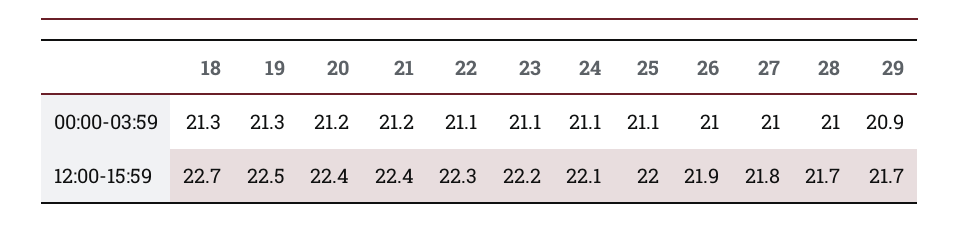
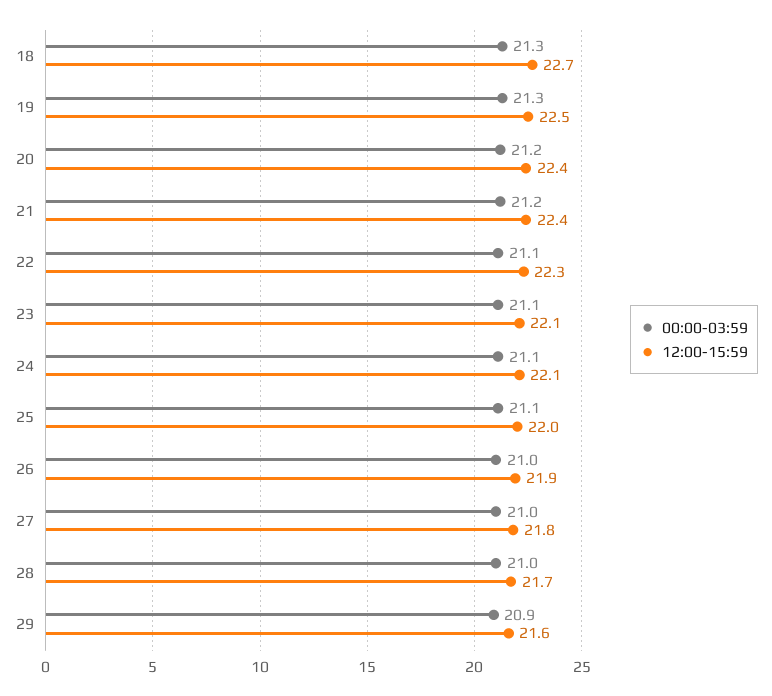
  {
    "00:00-03:59": {
      "18": 21.3,
      "19": 21.3,
      "20": 21.2,
      "21": 21.2,
      "22": 21.1,
      "23": 21.1,
      "24": 21.1,
      "25": 21.1,
      "26": 21,
      "27": 21,
      "28": 21,
      "29": 20.9
    },
    "12:00-15:59": {
      "18": 22.7,
      "19": 22.5,
      "20": 22.4,
      "21": 22.4,
      "22": 22.3,
-     "23": 22.2,
+     "23": 22.1,
      "24": 22.1,
      "25": 22,
      "26": 21.9,
      "27": 21.8,
      "28": 21.7,
-     "29": 21.7
+     "29": 21.6
    }
  }

